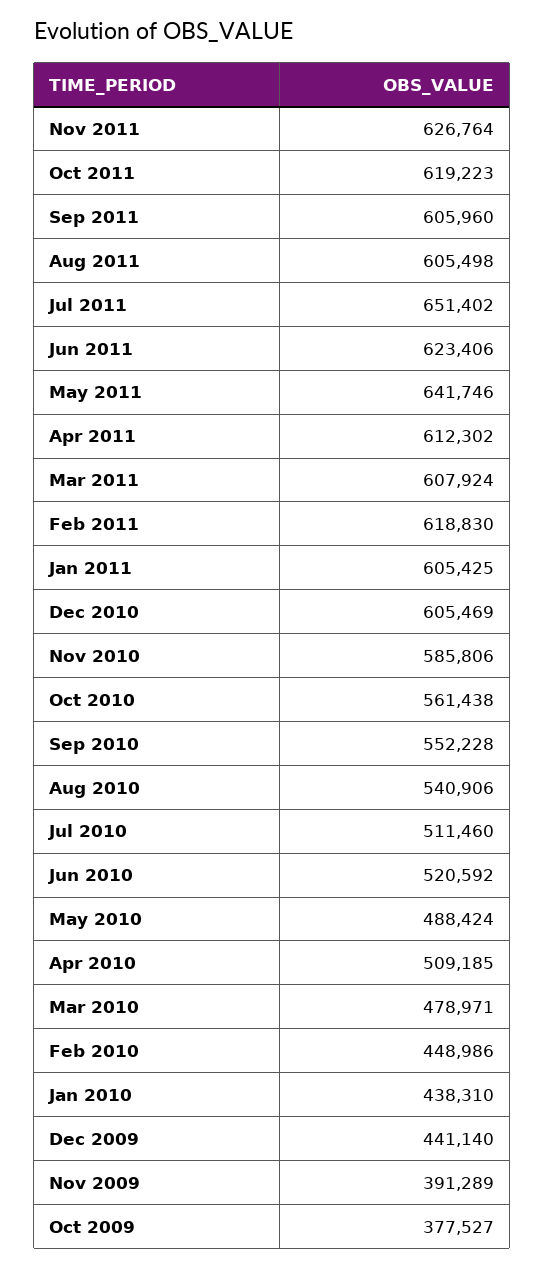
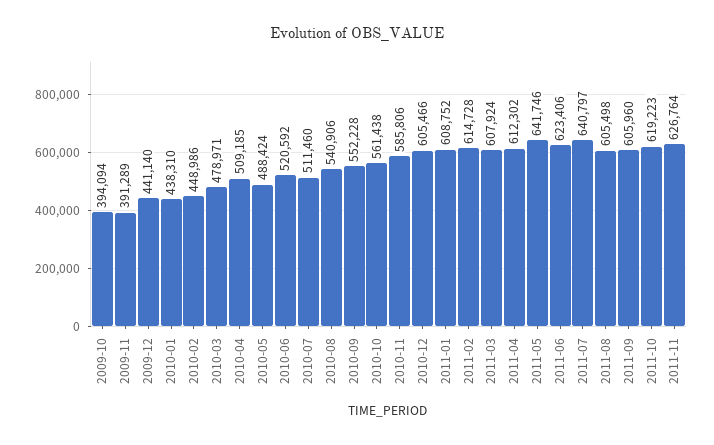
  {
    "Nov 2011": 626764,
    "Oct 2011": 619223,
    "Sep 2011": 605960,
    "Aug 2011": 605498,
-   "Jul 2011": 651402,
+   "Jul 2011": 640797,
    "Jun 2011": 623406,
    "May 2011": 641746,
    "Apr 2011": 612302,
    "Mar 2011": 607924,
-   "Feb 2011": 618830,
+   "Feb 2011": 614728,
-   "Jan 2011": 605425,
+   "Jan 2011": 608752,
-   "Dec 2010": 605469,
+   "Dec 2010": 605466,
    "Nov 2010": 585806,
    "Oct 2010": 561438,
    "Sep 2010": 552228,
    "Aug 2010": 540906,
    "Jul 2010": 511460,
    "Jun 2010": 520592,
    "May 2010": 488424,
    "Apr 2010": 509185,
    "Mar 2010": 478971,
    "Feb 2010": 448986,
    "Jan 2010": 438310,
    "Dec 2009": 441140,
    "Nov 2009": 391289,
-   "Oct 2009": 377527
+   "Oct 2009": 394094
  }

